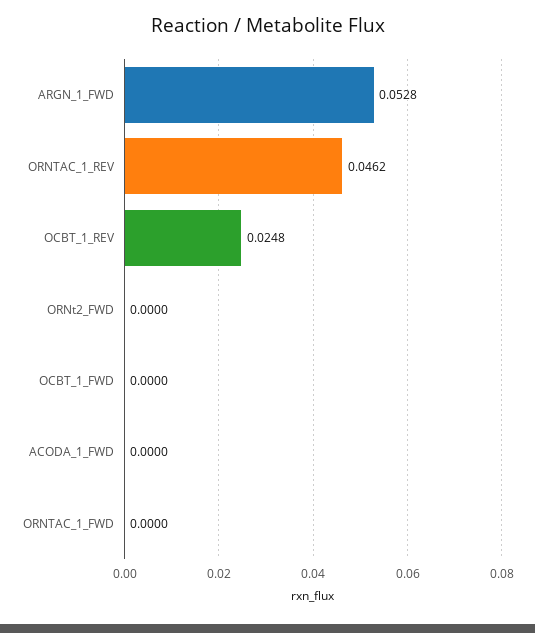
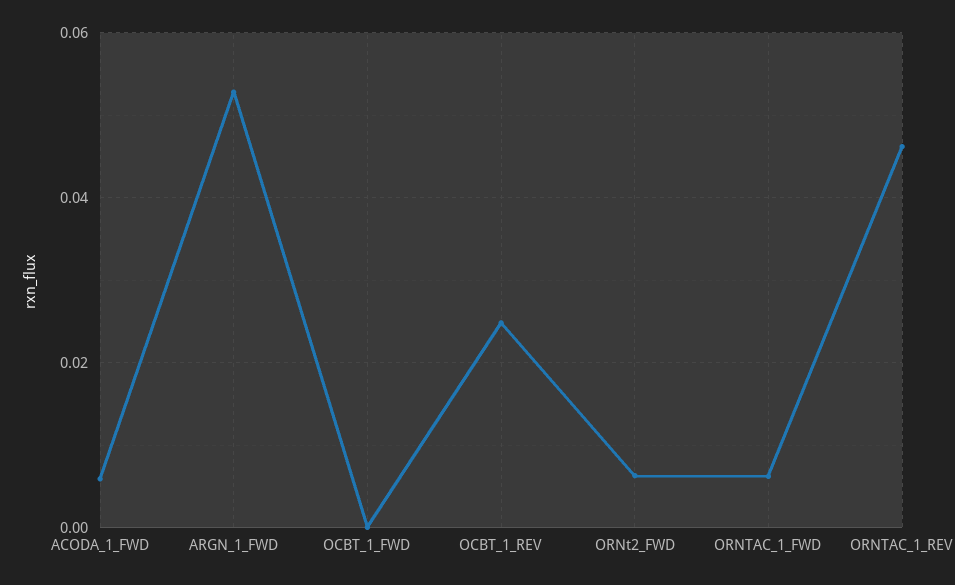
  {
    "ARGN_1_FWD": 0.0528,
    "ORNTAC_1_REV": 0.0462,
    "OCBT_1_REV": 0.0248,
-   "ORNt2_FWD": 0,
+   "ORNt2_FWD": 0.006,
    "OCBT_1_FWD": 0,
-   "ACODA_1_FWD": 0,
+   "ACODA_1_FWD": 0.006,
-   "ORNTAC_1_FWD": 0
+   "ORNTAC_1_FWD": 0.006
  }

